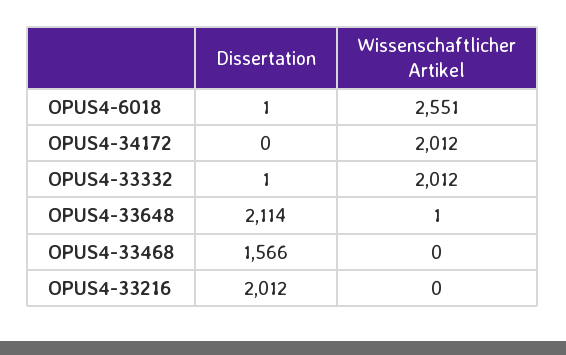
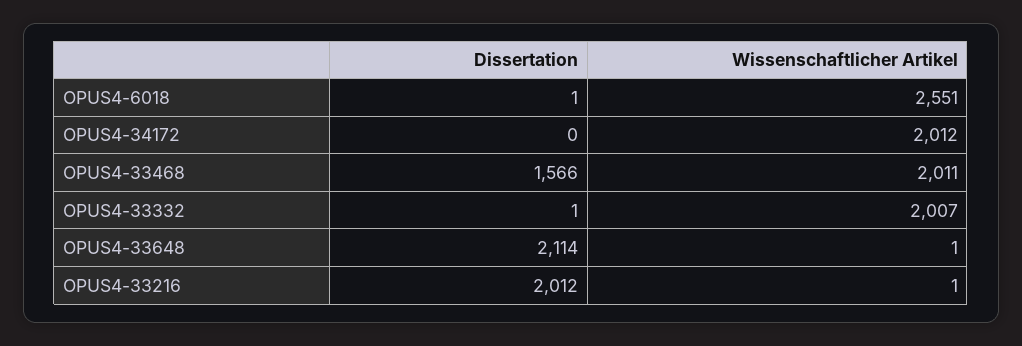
  {
    "Dissertation": {
      "OPUS4-6018": 1,
      "OPUS4-34172": 0,
      "OPUS4-33332": 1,
      "OPUS4-33648": 2114,
      "OPUS4-33468": 1566,
      "OPUS4-33216": 2012
    },
    "Wissenschaftlicher Artikel": {
      "OPUS4-6018": 2551,
      "OPUS4-34172": 2012,
-     "OPUS4-33332": 2012,
+     "OPUS4-33332": 2007,
      "OPUS4-33648": 1,
-     "OPUS4-33468": 0,
+     "OPUS4-33468": 2011,
-     "OPUS4-33216": 0
+     "OPUS4-33216": 1
    }
  }

